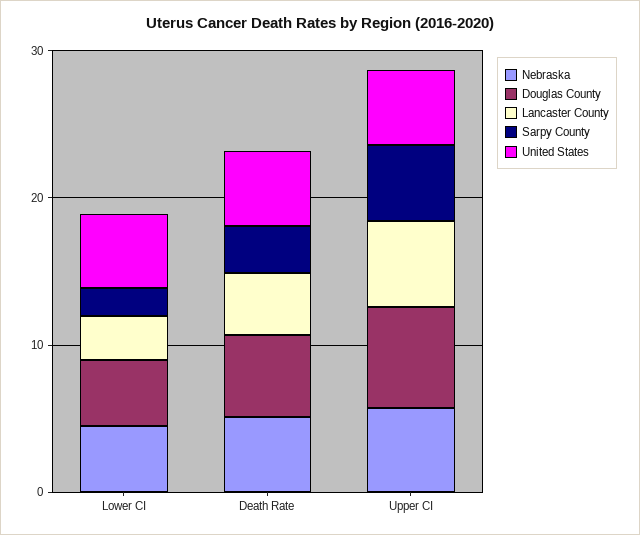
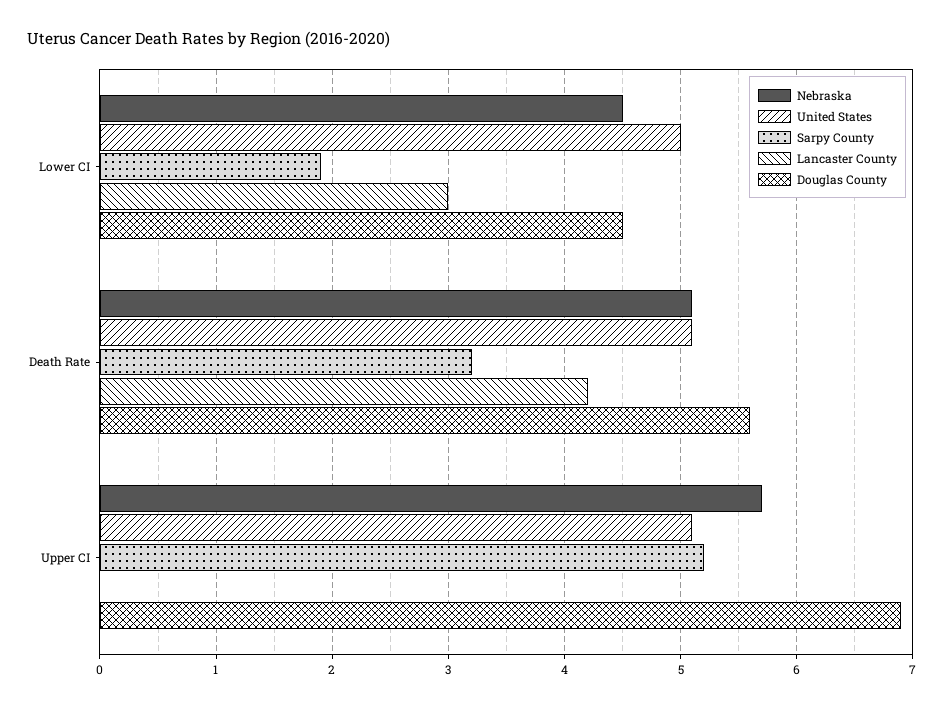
  {
    "Nebraska": {
      "Lower CI": 4.5,
      "Death Rate": 5.1,
      "Upper CI": 5.7
    },
    "Douglas County": {
      "Lower CI": 4.5,
      "Death Rate": 5.6,
      "Upper CI": 6.9
    },
    "Lancaster County": {
      "Lower CI": 3,
      "Death Rate": 4.2,
-     "Upper CI": 6
+     "Upper CI": 0
    },
    "Sarpy County": {
      "Lower CI": 1.9,
      "Death Rate": 3.2,
      "Upper CI": 5.2
    },
    "United States": {
      "Lower CI": 5,
      "Death Rate": 5.1,
      "Upper CI": 5.1
    }
  }

